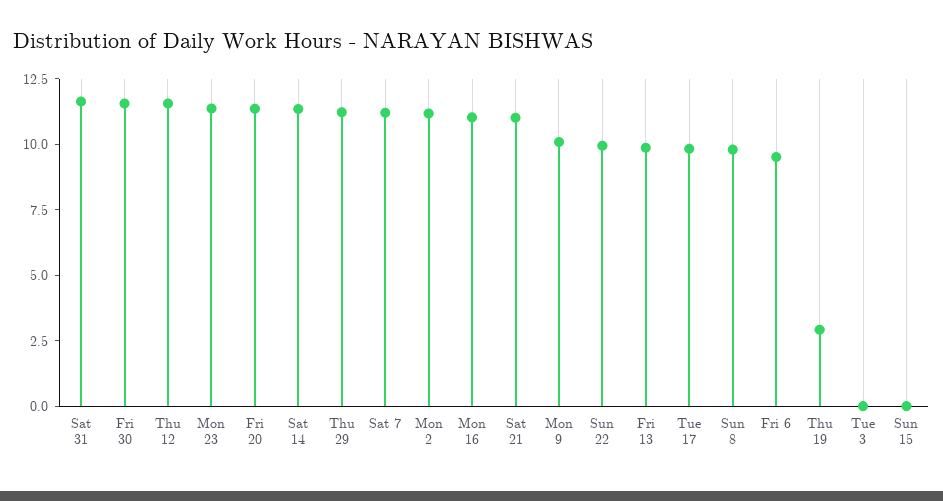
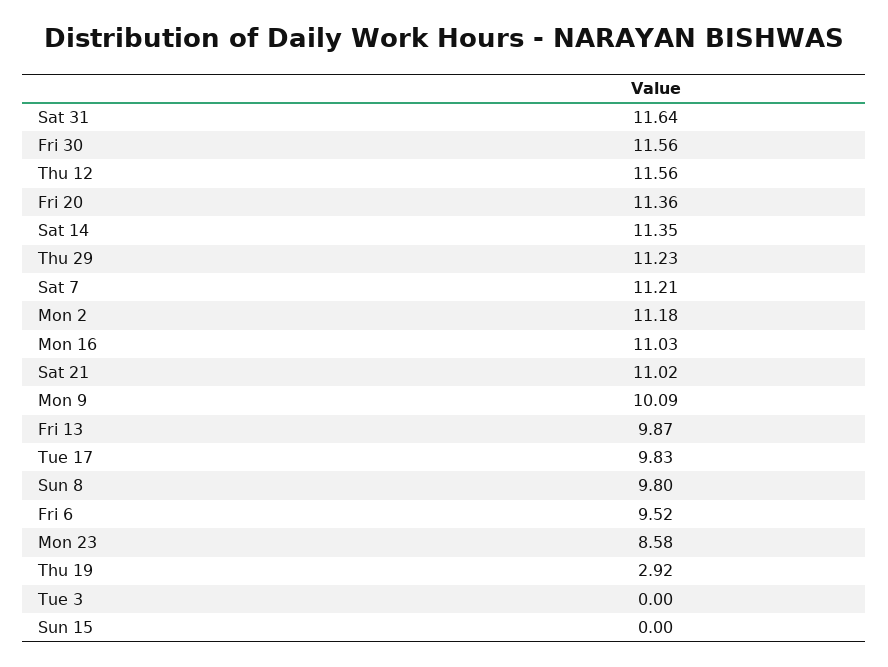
  {
    "Sat 31": 11.64,
    "Fri 30": 11.56,
    "Thu 12": 11.56,
-   "Mon 23": 11.5,
+   "Mon 23": 8.58,
    "Fri 20": 11.36,
    "Sat 14": 11.35,
    "Thu 29": 11.23,
    "Sat 7": 11.21,
    "Mon 2": 11.18,
    "Mon 16": 11.03,
    "Sat 21": 11.02,
    "Mon 9": 10.09,
-   "Sun 22": 10,
    "Fri 13": 9.87,
    "Tue 17": 9.83,
    "Sun 8": 9.8,
    "Fri 6": 9.52,
    "Thu 19": 2.92,
    "Tue 3": 0,
    "Sun 15": 0
  }

